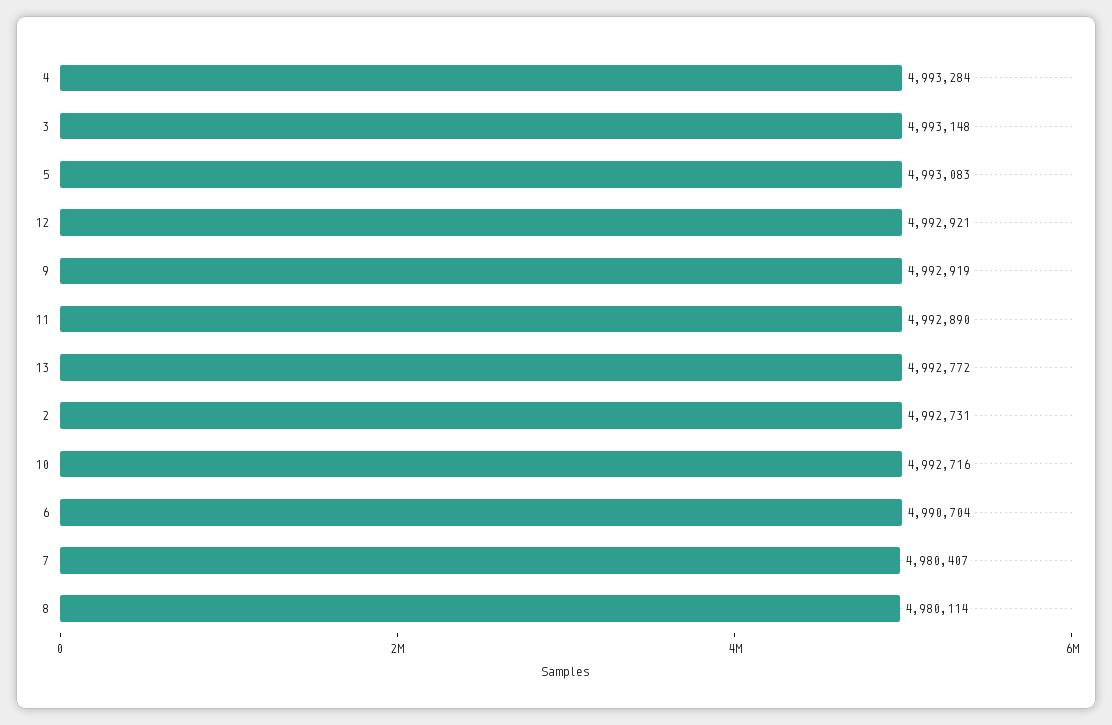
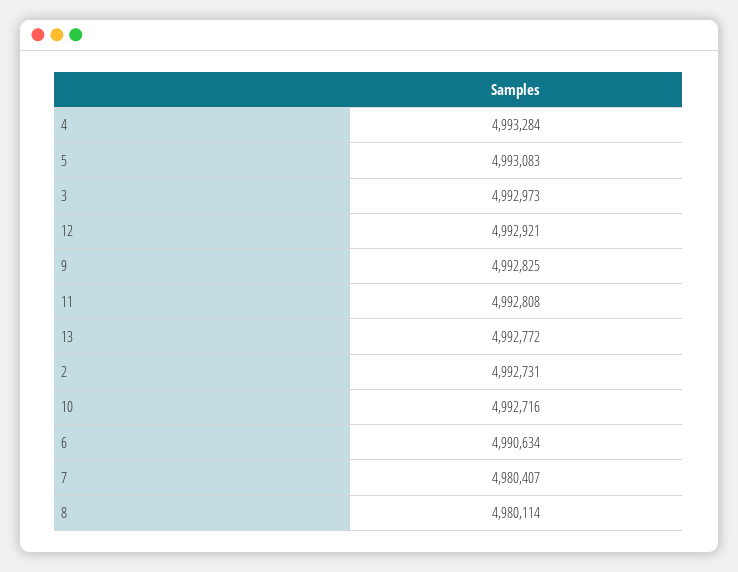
  {
    "4": 4993284,
-   "3": 4993148,
+   "3": 4992973,
    "5": 4993083,
    "12": 4992921,
-   "9": 4992919,
+   "9": 4992825,
-   "11": 4992890,
+   "11": 4992808,
    "13": 4992772,
    "2": 4992731,
    "10": 4992716,
-   "6": 4990704,
+   "6": 4990634,
    "7": 4980407,
    "8": 4980114
  }

